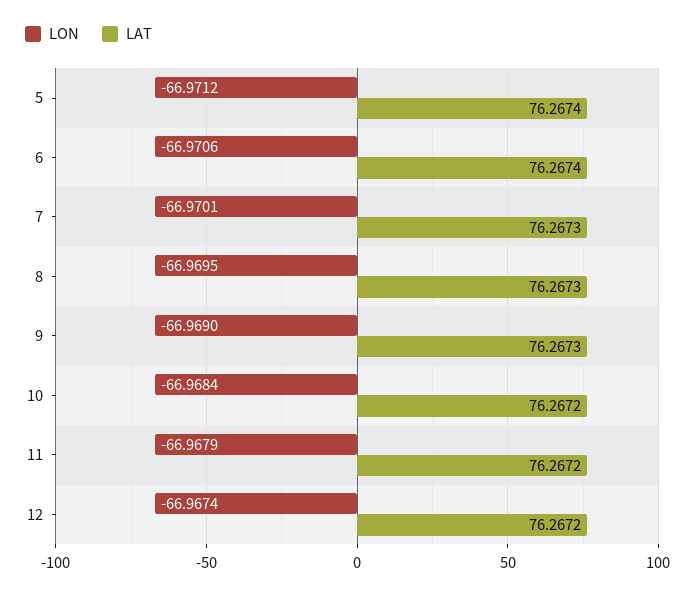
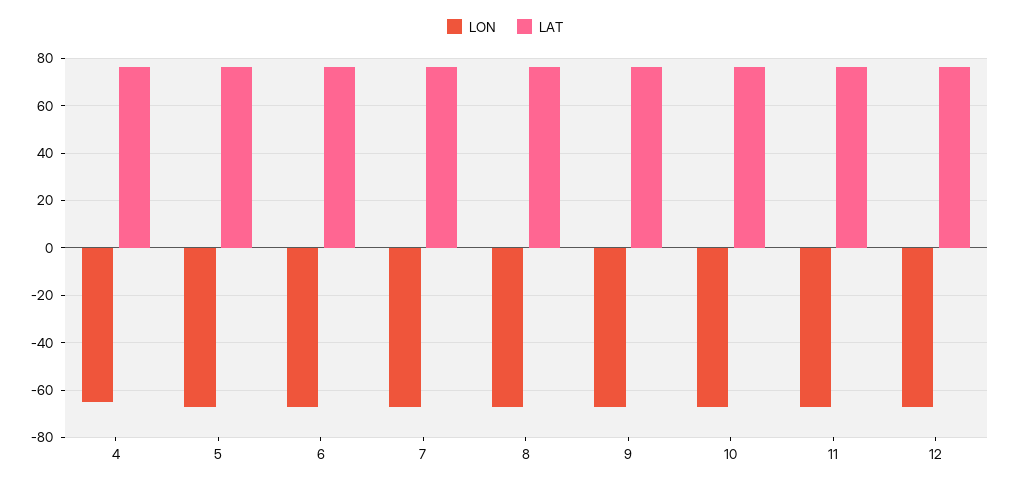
  {
    "LON": {
      "5": -66.9712,
      "6": -66.9706,
      "7": -66.9701,
      "8": -66.9695,
      "9": -66.969,
      "10": -66.9684,
      "11": -66.9679,
-     "12": -66.9674
+     "12": -66.9674,
+     "4": -65
    },
    "LAT": {
      "5": 76.2674,
      "6": 76.2674,
      "7": 76.2673,
      "8": 76.2673,
      "9": 76.2673,
      "10": 76.2672,
      "11": 76.2672,
-     "12": 76.2672
+     "12": 76.2672,
+     "4": 75
    }
  }

